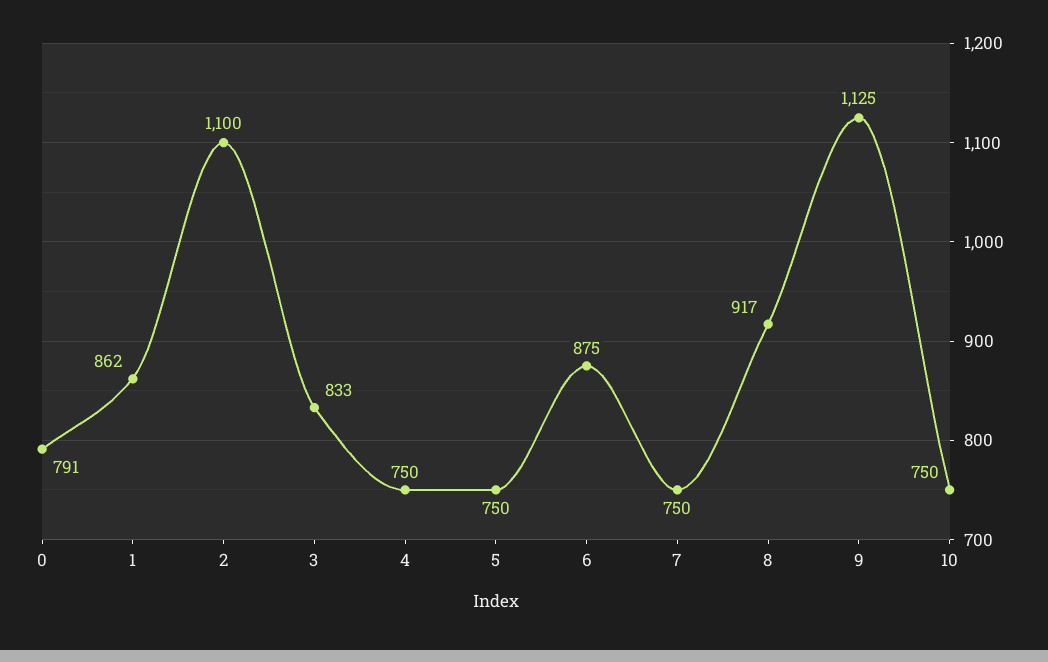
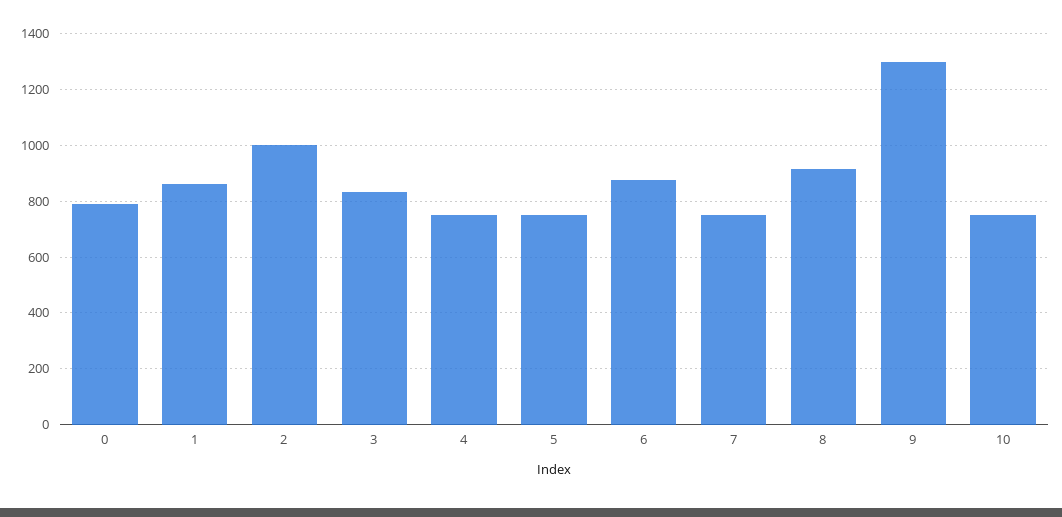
  {
    "0": 791,
    "1": 862,
-   "2": 1100,
+   "2": 1000,
    "3": 833,
    "4": 750,
    "5": 750,
    "6": 875,
    "7": 750,
    "8": 917,
-   "9": 1125,
+   "9": 1300,
    "10": 750
  }

